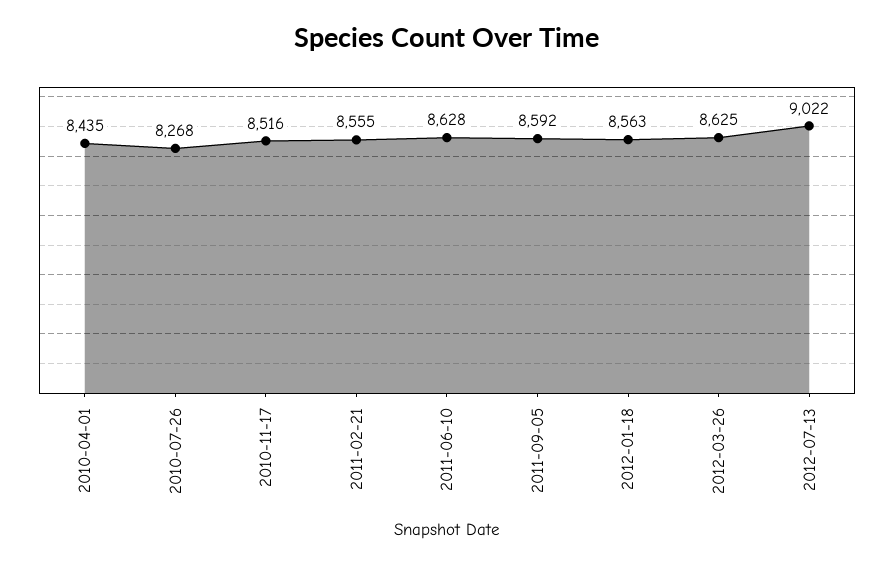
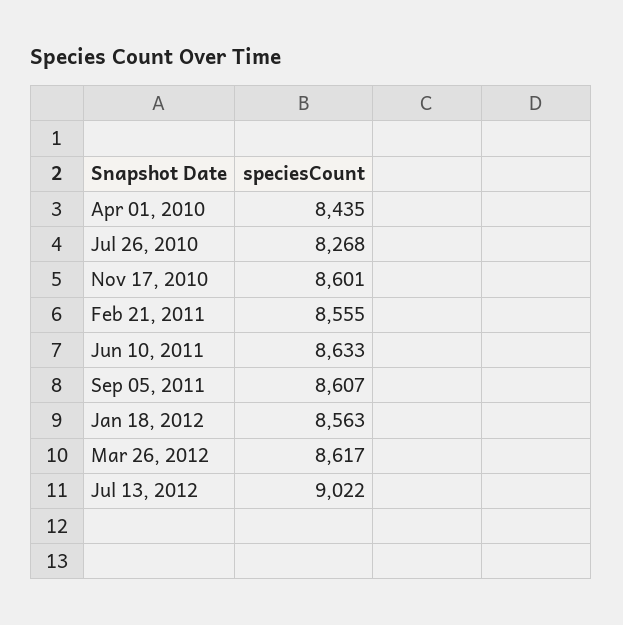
  {
    "2010-04-01": 8435,
    "2010-07-26": 8268,
-   "2010-11-17": 8516,
+   "2010-11-17": 8601,
    "2011-02-21": 8555,
-   "2011-06-10": 8628,
+   "2011-06-10": 8633,
-   "2011-09-05": 8592,
+   "2011-09-05": 8607,
    "2012-01-18": 8563,
-   "2012-03-26": 8625,
+   "2012-03-26": 8617,
    "2012-07-13": 9022
  }

